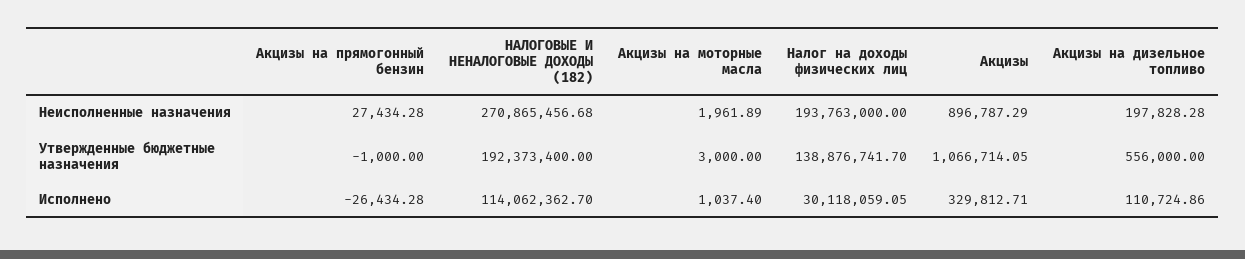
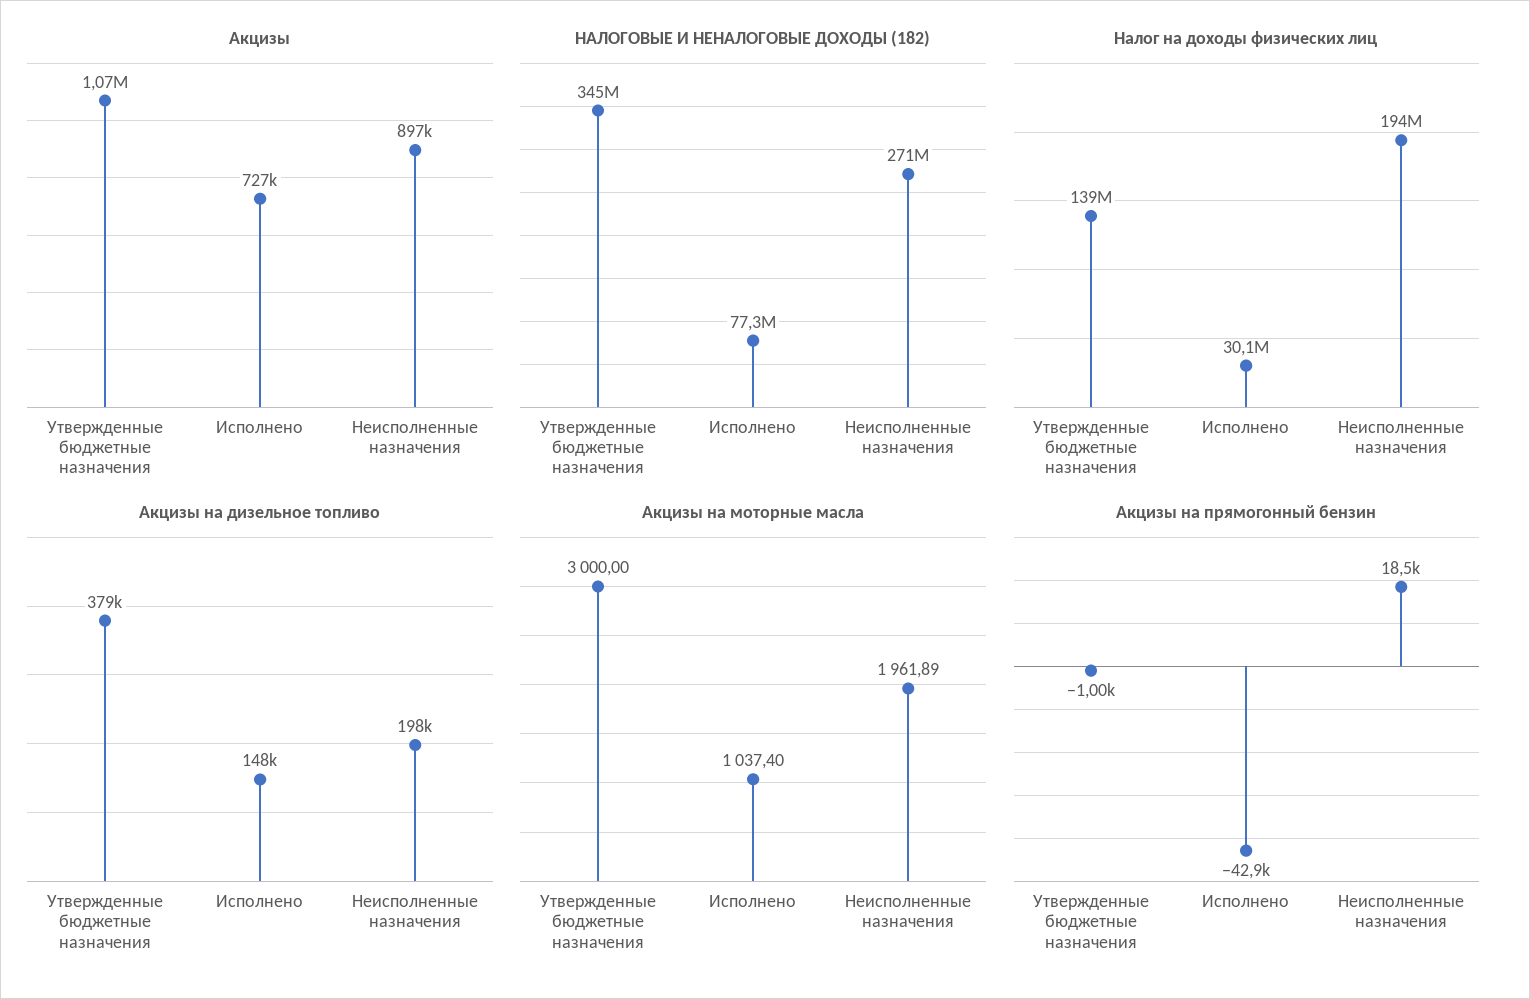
  {
    "Акцизы на прямогонный бензин": {
-     "Неисполненные назначения": 27434.28,
+     "Неисполненные назначения": 18500,
      "Утвержденные бюджетные назначения": -1000,
-     "Исполнено": -26434.28
+     "Исполнено": -42900
    },
    "НАЛОГОВЫЕ И НЕНАЛОГОВЫЕ ДОХОДЫ (182)": {
      "Неисполненные назначения": 270865456.68,
-     "Утвержденные бюджетные назначения": 192373400,
+     "Утвержденные бюджетные назначения": 345000000,
-     "Исполнено": 114062362.7
+     "Исполнено": 77300000
    },
    "Акцизы на моторные масла": {
      "Неисполненные назначения": 1961.89,
      "Утвержденные бюджетные назначения": 3000,
      "Исполнено": 1037.4
    },
    "Налог на доходы физических лиц": {
      "Неисполненные назначения": 193763000,
      "Утвержденные бюджетные назначения": 138876741.7,
      "Исполнено": 30118059.05
    },
    "Акцизы": {
      "Неисполненные назначения": 896787.29,
      "Утвержденные бюджетные назначения": 1066714.05,
-     "Исполнено": 329812.71
+     "Исполнено": 727000
    },
    "Акцизы на дизельное топливо": {
      "Неисполненные назначения": 197828.28,
-     "Утвержденные бюджетные назначения": 556000,
+     "Утвержденные бюджетные назначения": 379000,
-     "Исполнено": 110724.86
+     "Исполнено": 148000
    }
  }

